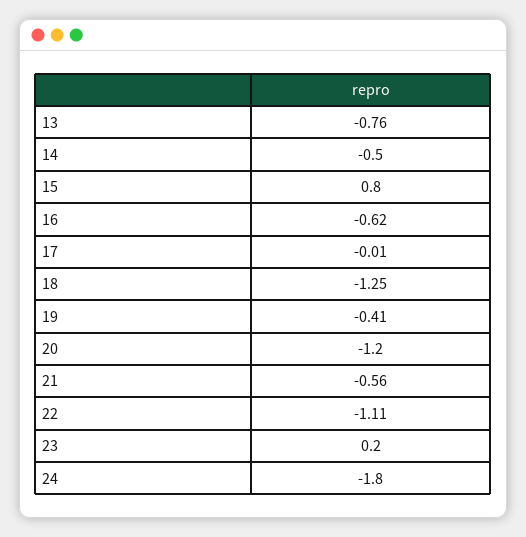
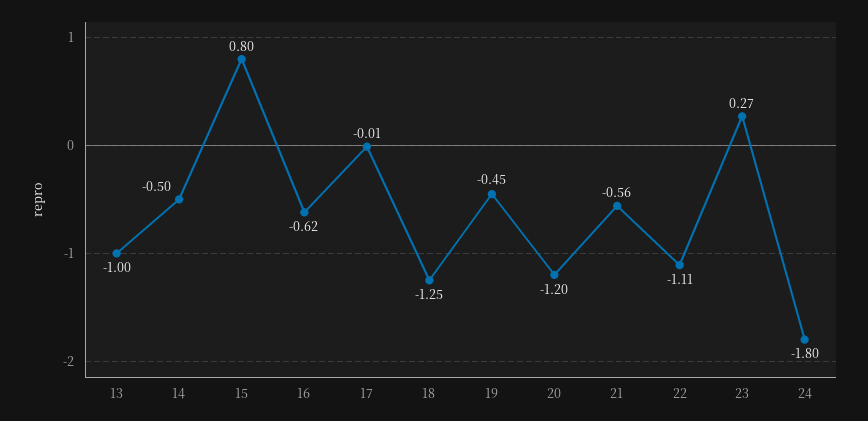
  {
-   "13": -0.76,
+   "13": -1,
    "14": -0.5,
    "15": 0.8,
    "16": -0.62,
    "17": -0.01,
    "18": -1.25,
-   "19": -0.41,
+   "19": -0.45,
    "20": -1.2,
    "21": -0.56,
    "22": -1.11,
-   "23": 0.2,
+   "23": 0.27,
    "24": -1.8
  }

